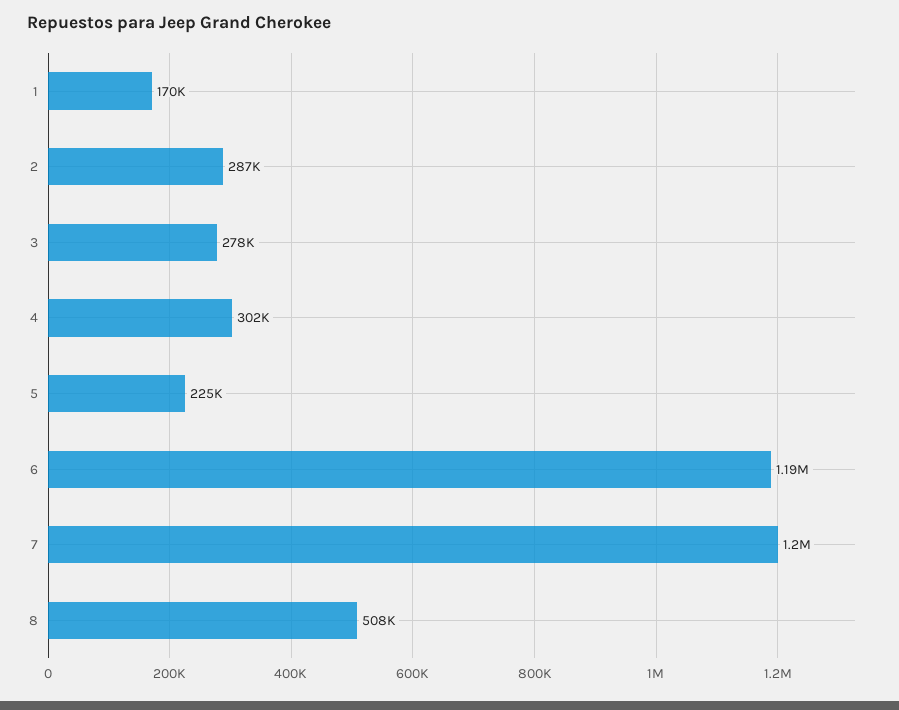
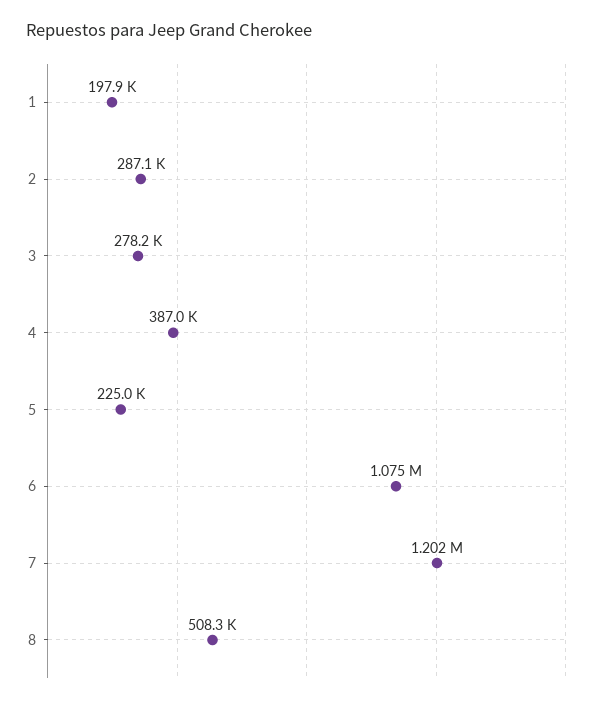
  {
-   "1": 170000,
+   "1": 197900,
    "2": 287100,
    "3": 278200,
-   "4": 302000,
+   "4": 387000,
    "5": 225000,
-   "6": 1190000,
+   "6": 1075000,
    "7": 1202000,
    "8": 508300
  }

